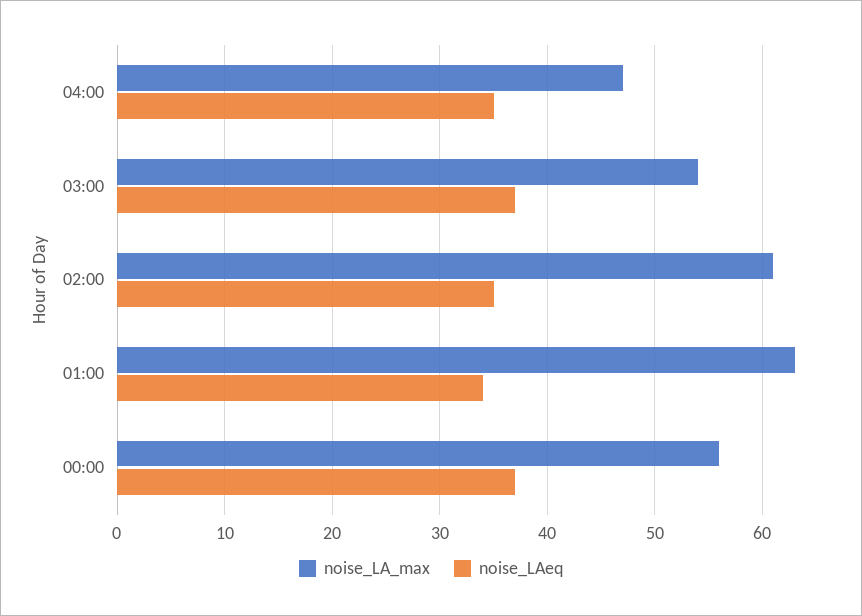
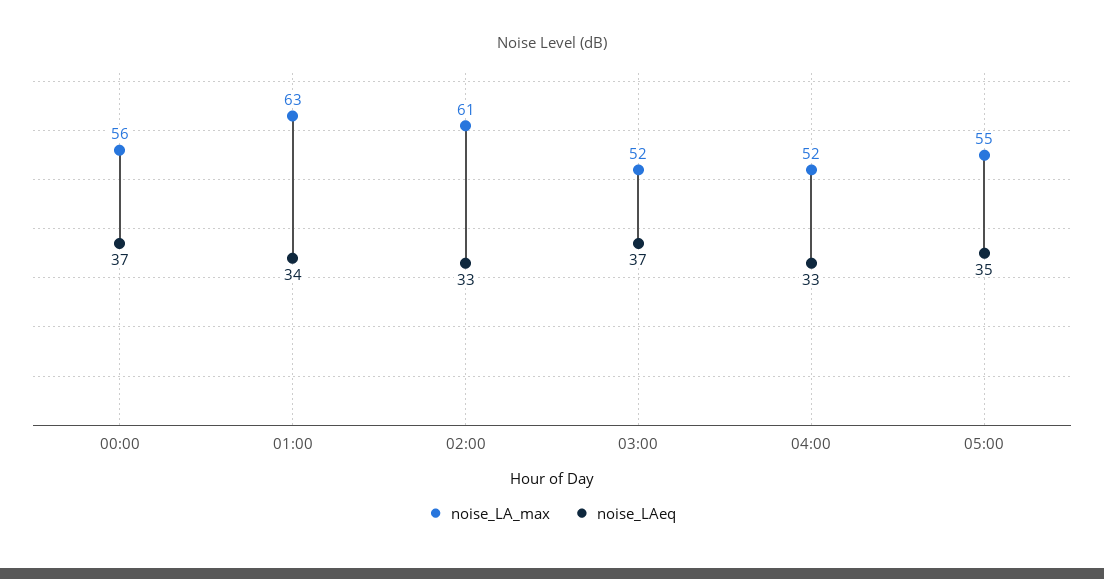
  {
    "noise_LA_max": {
-     "04:00": 47,
+     "04:00": 52,
-     "03:00": 54,
+     "03:00": 52,
      "02:00": 61,
      "01:00": 63,
-     "00:00": 56
+     "00:00": 56,
+     "05:00": 55
    },
    "noise_LAeq": {
-     "04:00": 35,
+     "04:00": 33,
      "03:00": 37,
-     "02:00": 35,
+     "02:00": 33,
      "01:00": 34,
-     "00:00": 37
+     "00:00": 37,
+     "05:00": 35
    }
  }

